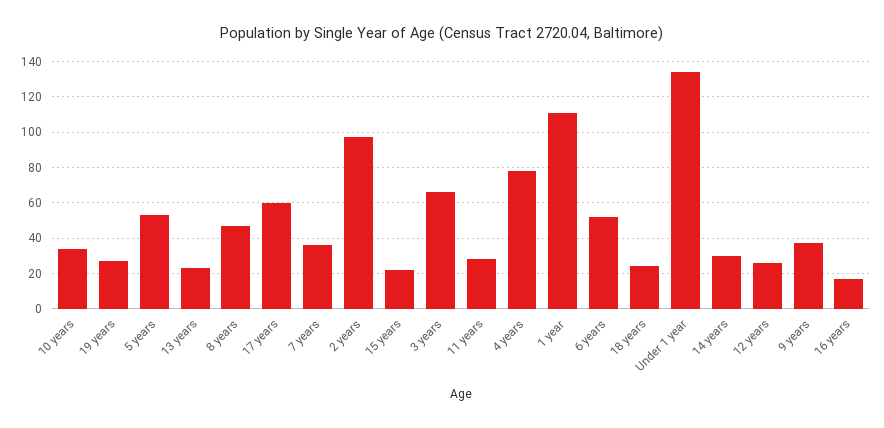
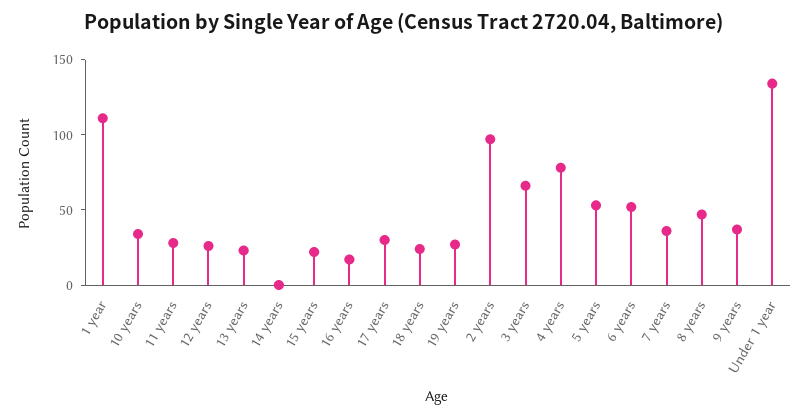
  {
    "10 years": 35,
    "19 years": 25,
    "5 years": 55,
    "13 years": 25,
    "8 years": 45,
-   "17 years": 60,
+   "17 years": 30,
    "7 years": 35,
    "2 years": 95,
    "15 years": 20,
    "3 years": 65,
    "11 years": 30,
    "4 years": 80,
    "1 year": 110,
    "6 years": 50,
    "18 years": 25,
    "Under 1 year": 135,
-   "14 years": 30,
+   "14 years": 0,
    "12 years": 25,
    "9 years": 35,
    "16 years": 15
  }

